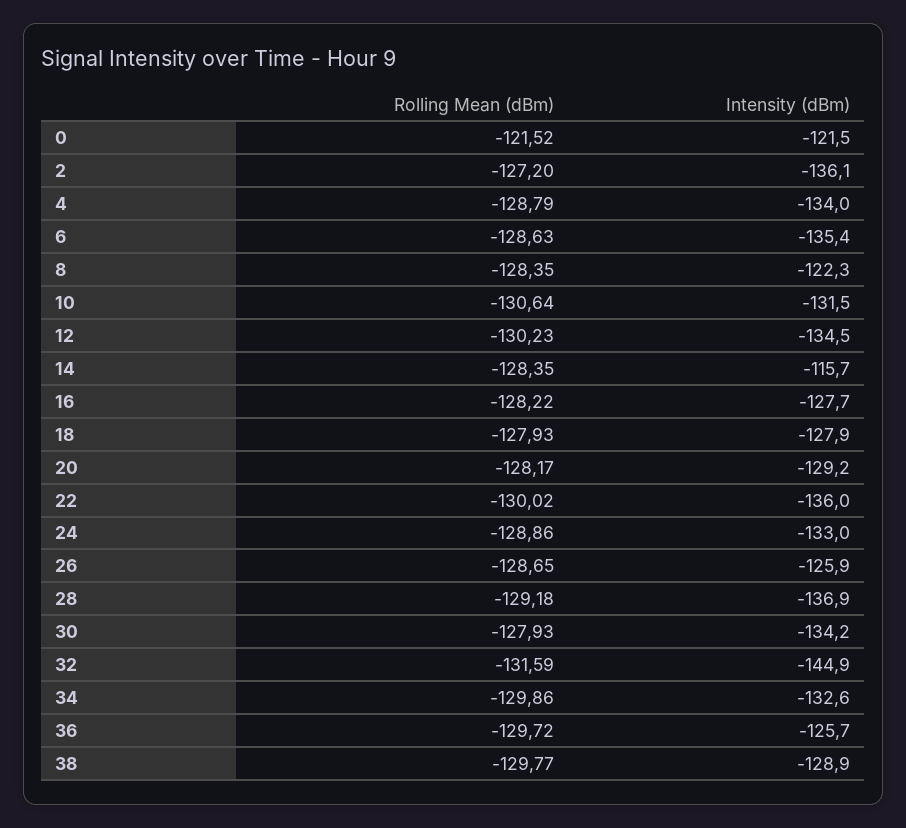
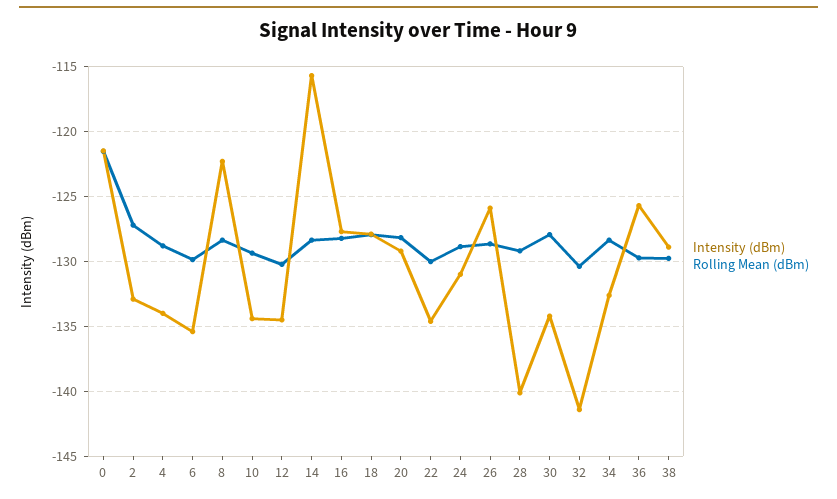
  {
    "Rolling Mean (dBm)": {
      "0": -121.52,
      "2": -127.2,
      "4": -128.79,
-     "6": -128.63,
+     "6": -130,
      "8": -128.35,
-     "10": -130.64,
+     "10": -129.5,
      "12": -130.23,
      "14": -128.35,
      "16": -128.22,
      "18": -127.93,
      "20": -128.17,
      "22": -130.02,
      "24": -128.86,
      "26": -128.65,
      "28": -129.18,
      "30": -127.93,
-     "32": -131.59,
+     "32": -130.5,
-     "34": -129.86,
+     "34": -128.5,
      "36": -129.72,
      "38": -129.77
    },
    "Intensity (dBm)": {
      "0": -121.5,
-     "2": -136.1,
+     "2": -133,
      "4": -134,
      "6": -135.4,
      "8": -122.3,
-     "10": -131.5,
+     "10": -134.5,
      "12": -134.5,
      "14": -115.7,
      "16": -127.7,
      "18": -127.9,
      "20": -129.2,
-     "22": -136,
+     "22": -134.5,
-     "24": -133,
+     "24": -131,
      "26": -125.9,
-     "28": -136.9,
+     "28": -140,
      "30": -134.2,
-     "32": -144.9,
+     "32": -141.5,
      "34": -132.6,
      "36": -125.7,
      "38": -128.9
    }
  }

